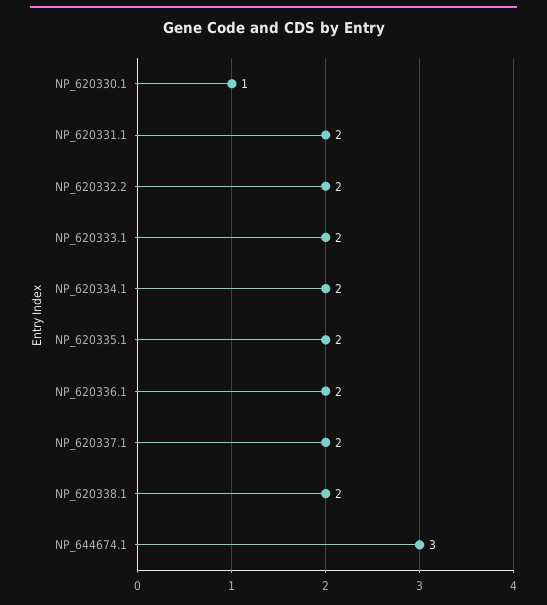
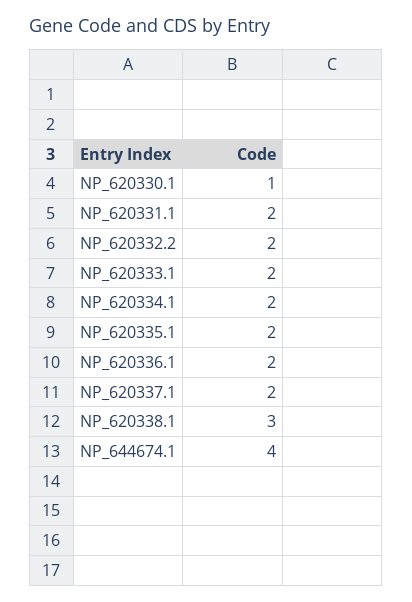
  {
    "NP_620330.1": 1,
    "NP_620331.1": 2,
    "NP_620332.2": 2,
    "NP_620333.1": 2,
    "NP_620334.1": 2,
    "NP_620335.1": 2,
    "NP_620336.1": 2,
    "NP_620337.1": 2,
-   "NP_620338.1": 2,
+   "NP_620338.1": 3,
-   "NP_644674.1": 3
+   "NP_644674.1": 4
  }

